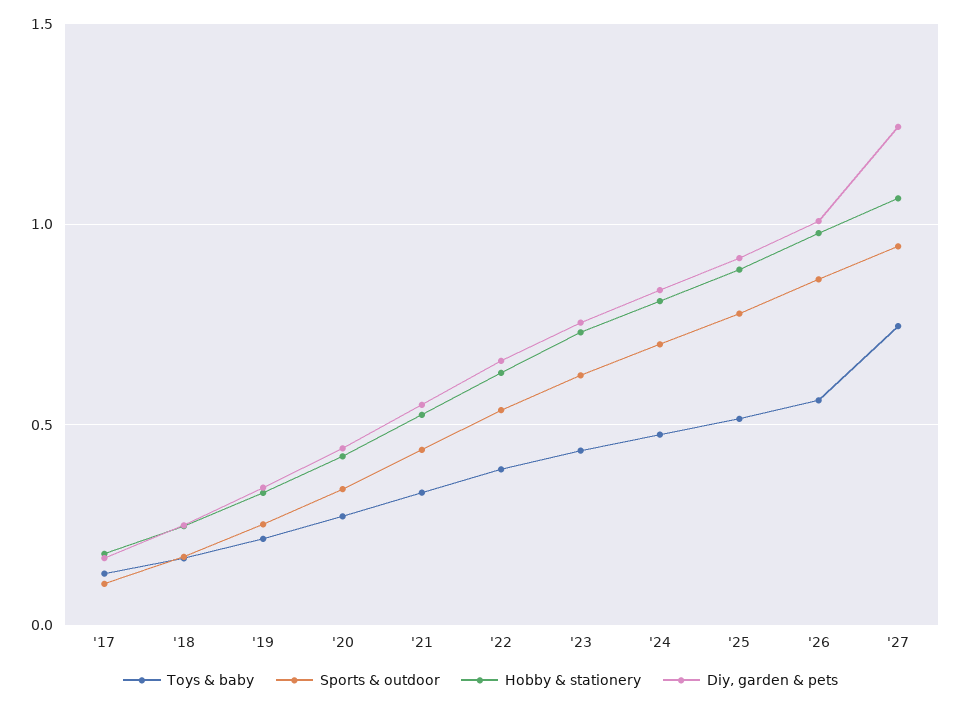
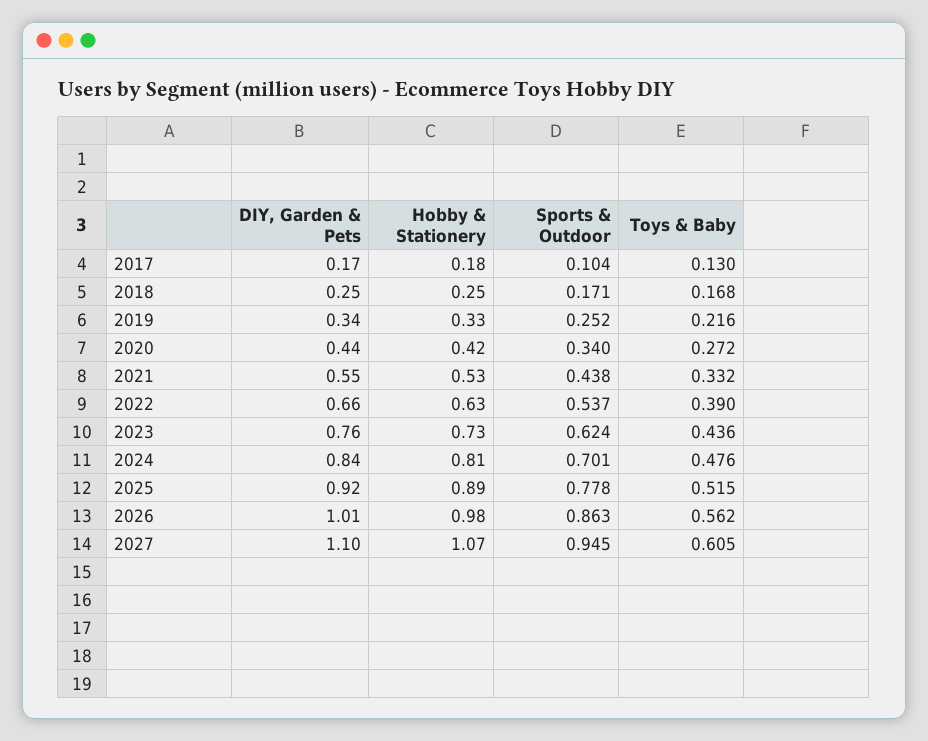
  {
    "Toys & baby": {
      "'17": 0.13,
      "'18": 0.168,
      "'19": 0.216,
      "'20": 0.272,
      "'21": 0.332,
      "'22": 0.39,
      "'23": 0.436,
      "'24": 0.476,
      "'25": 0.515,
      "'26": 0.562,
-     "'27": 0.75
+     "'27": 0.605
    },
    "Sports & outdoor": {
      "'17": 0.104,
      "'18": 0.171,
      "'19": 0.252,
      "'20": 0.34,
      "'21": 0.438,
      "'22": 0.537,
      "'23": 0.624,
      "'24": 0.701,
      "'25": 0.778,
      "'26": 0.863,
      "'27": 0.945
    },
    "Hobby & stationery": {
      "'17": 0.18,
      "'18": 0.25,
      "'19": 0.33,
      "'20": 0.42,
      "'21": 0.53,
      "'22": 0.63,
      "'23": 0.73,
      "'24": 0.81,
      "'25": 0.89,
      "'26": 0.98,
      "'27": 1.07
    },
    "Diy, garden & pets": {
      "'17": 0.17,
      "'18": 0.25,
      "'19": 0.34,
      "'20": 0.44,
      "'21": 0.55,
      "'22": 0.66,
      "'23": 0.76,
      "'24": 0.84,
      "'25": 0.92,
      "'26": 1.01,
-     "'27": 1.25
+     "'27": 1.1
    }
  }

